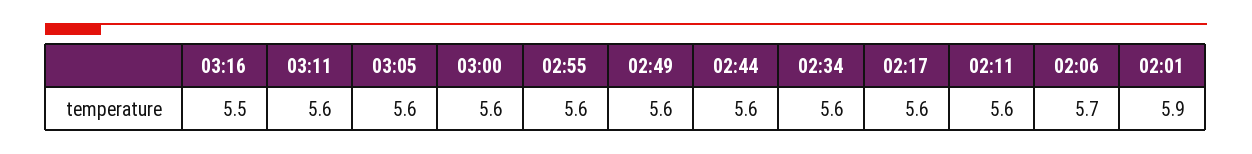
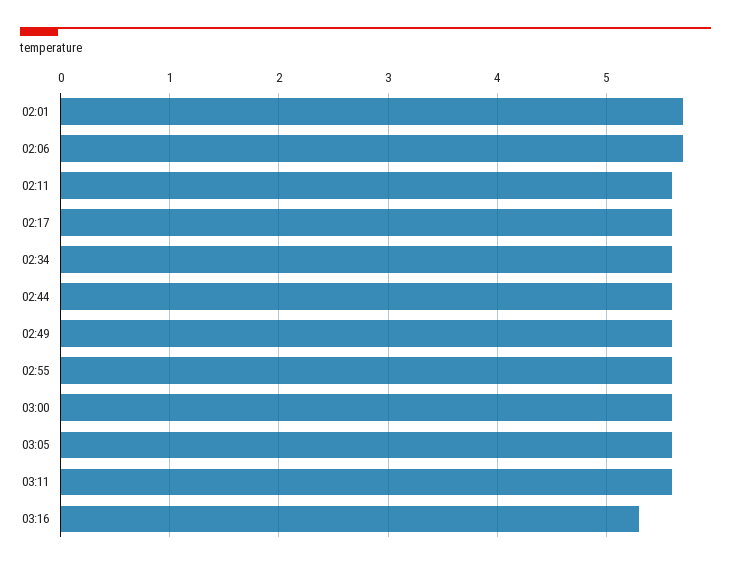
  {
-   "03:16": 5.5,
+   "03:16": 5.3,
    "03:11": 5.6,
    "03:05": 5.6,
    "03:00": 5.6,
    "02:55": 5.6,
    "02:49": 5.6,
    "02:44": 5.6,
    "02:34": 5.6,
    "02:17": 5.6,
    "02:11": 5.6,
    "02:06": 5.7,
-   "02:01": 5.9
+   "02:01": 5.7
  }

